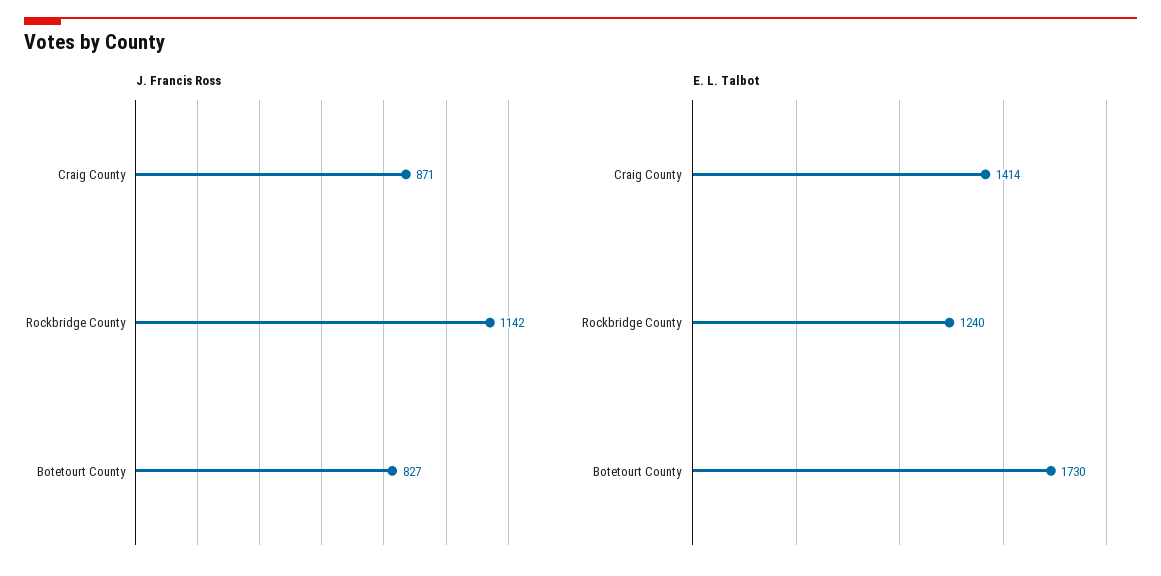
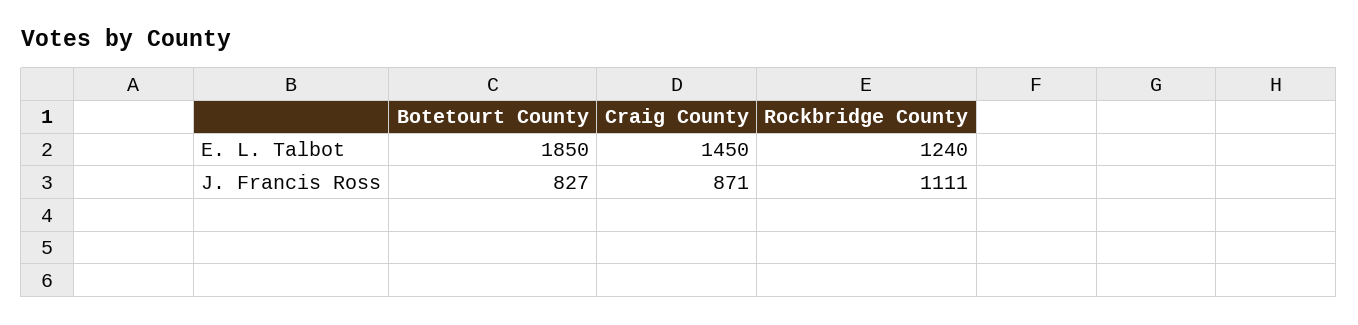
  {
    "J. Francis Ross": {
      "Craig County": 871,
-     "Rockbridge County": 1142,
+     "Rockbridge County": 1111,
      "Botetourt County": 827
    },
    "E. L. Talbot": {
-     "Craig County": 1414,
+     "Craig County": 1450,
      "Rockbridge County": 1240,
-     "Botetourt County": 1730
+     "Botetourt County": 1850
    }
  }

